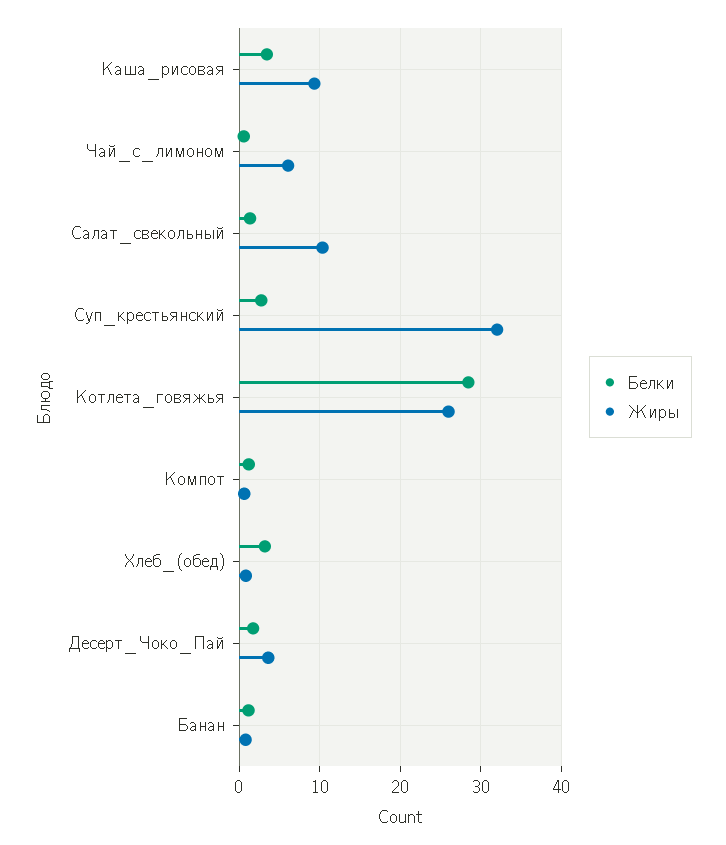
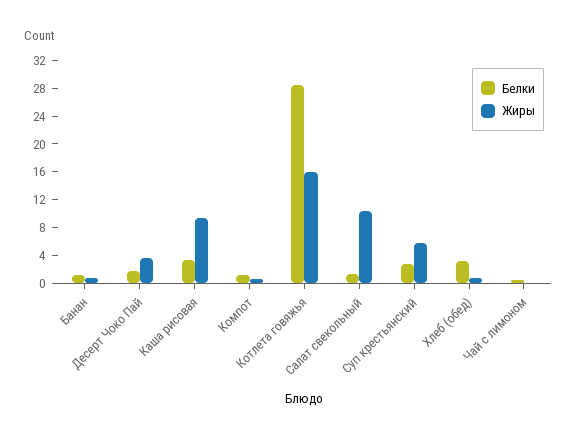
  {
    "Белки": {
      "Каша_рисовая": 3,
      "Чай_с_лимоном": 1,
      "Салат_свекольный": 1,
      "Суп_крестьянский": 3,
      "Котлета_говяжья": 28,
      "Компот": 1,
      "Хлеб_(обед)": 3,
      "Десерт_Чоко_Пай": 2,
      "Банан": 1
    },
    "Жиры": {
      "Каша_рисовая": 9,
-     "Чай_с_лимоном": 6,
+     "Чай_с_лимоном": 0,
      "Салат_свекольный": 10,
-     "Суп_крестьянский": 32,
+     "Суп_крестьянский": 6,
-     "Котлета_говяжья": 26,
+     "Котлета_говяжья": 16,
      "Компот": 1,
      "Хлеб_(обед)": 1,
      "Десерт_Чоко_Пай": 4,
      "Банан": 1
    }
  }

